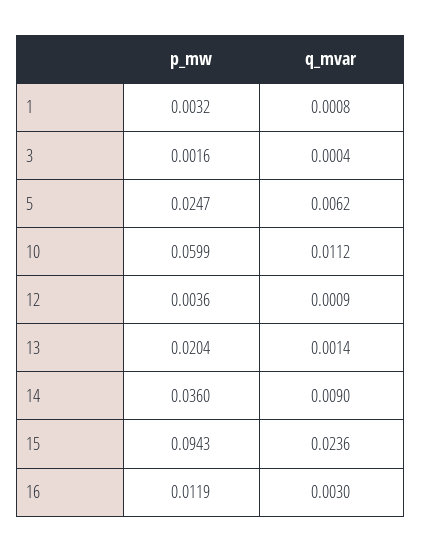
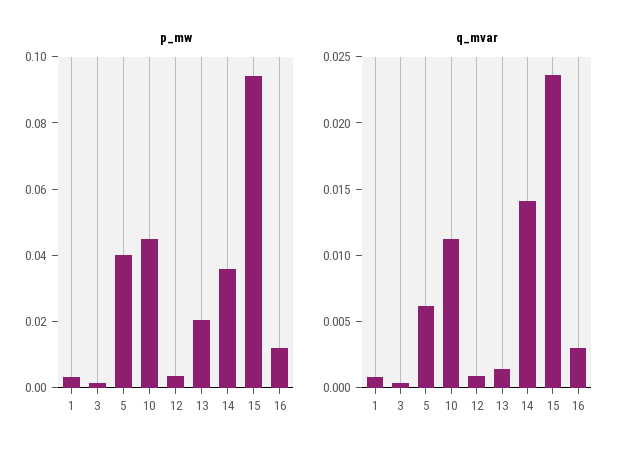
  {
    "p_mw": {
      "1": 0.0032,
      "3": 0.0016,
-     "5": 0.0247,
+     "5": 0.04,
-     "10": 0.0599,
+     "10": 0.045,
      "12": 0.0036,
      "13": 0.0204,
      "14": 0.036,
      "15": 0.0943,
      "16": 0.0119
    },
    "q_mvar": {
      "1": 0.0008,
      "3": 0.0004,
      "5": 0.0062,
      "10": 0.0112,
      "12": 0.0009,
      "13": 0.0014,
-     "14": 0.009,
+     "14": 0.014,
      "15": 0.0236,
      "16": 0.003
    }
  }

